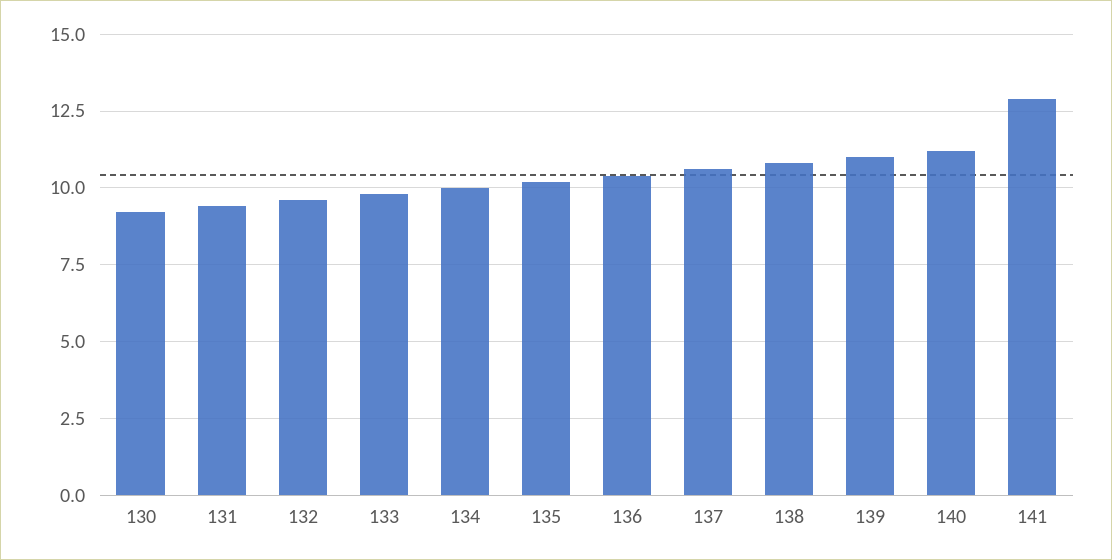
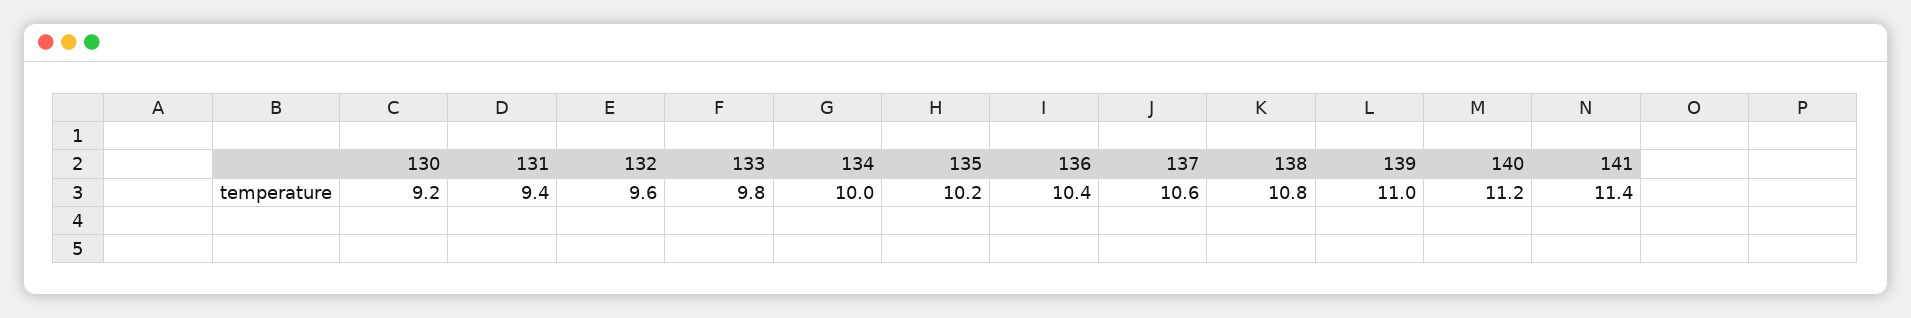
  {
    "130": 9.2,
    "131": 9.4,
    "132": 9.6,
    "133": 9.8,
    "134": 10,
    "135": 10.2,
    "136": 10.4,
    "137": 10.6,
    "138": 10.8,
    "139": 11,
    "140": 11.2,
-   "141": 13
+   "141": 11.4
  }

